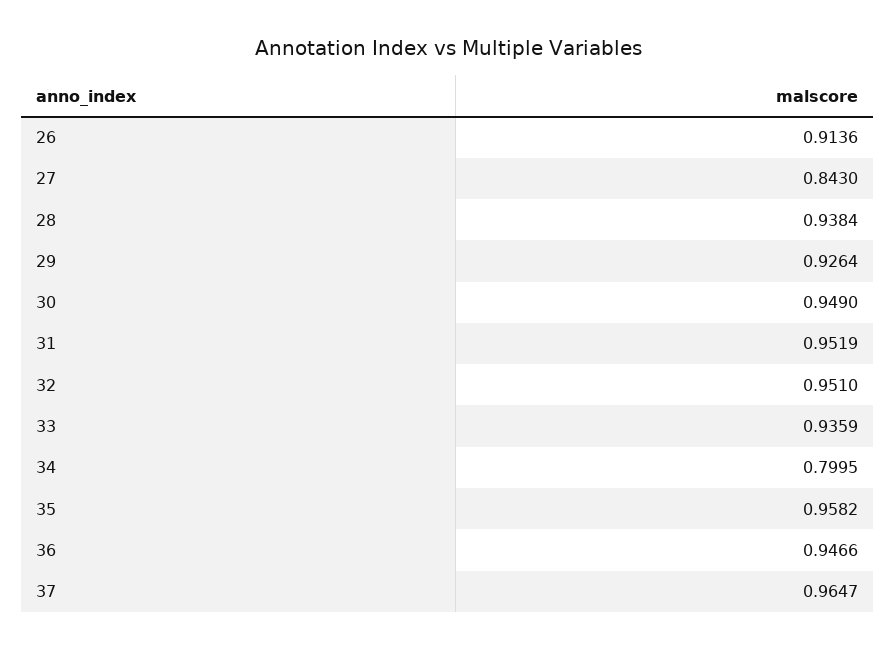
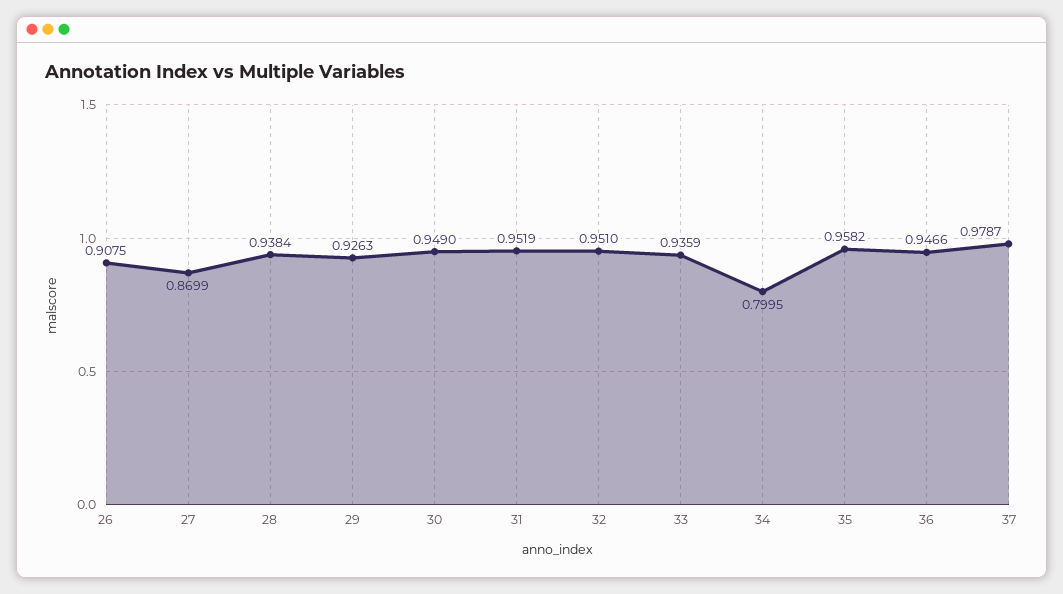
  {
-   "26": 0.9136,
+   "26": 0.9075,
-   "27": 0.843,
+   "27": 0.8699,
    "28": 0.9384,
-   "29": 0.9264,
+   "29": 0.9263,
    "30": 0.949,
    "31": 0.9519,
    "32": 0.951,
    "33": 0.9359,
    "34": 0.7995,
    "35": 0.9582,
    "36": 0.9466,
-   "37": 0.9647
+   "37": 0.9787
  }

